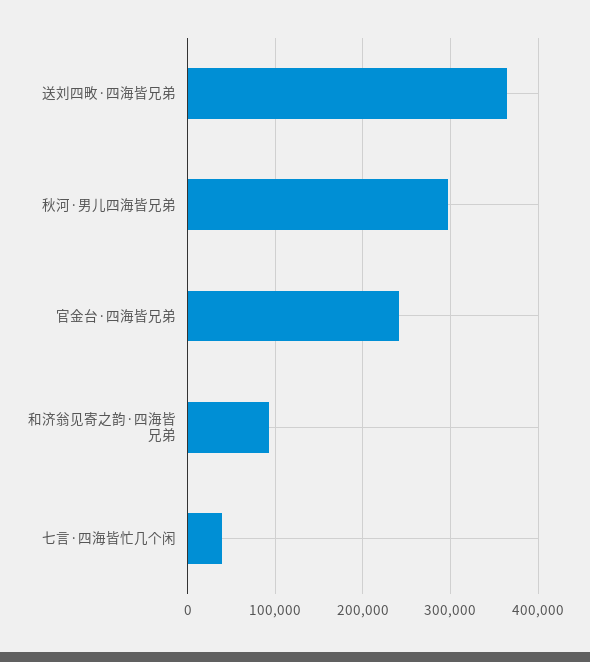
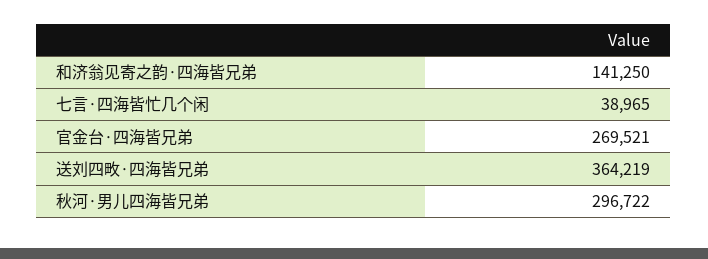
  {
    "送刘四畋·四海皆兄弟": 364219,
    "秋河·男儿四海皆兄弟": 296722,
-   "官金台·四海皆兄弟": 240000,
+   "官金台·四海皆兄弟": 269521,
-   "和济翁见寄之韵·四海皆兄弟": 90000,
+   "和济翁见寄之韵·四海皆兄弟": 141250,
    "七言·四海皆忙几个闲": 38965
  }

